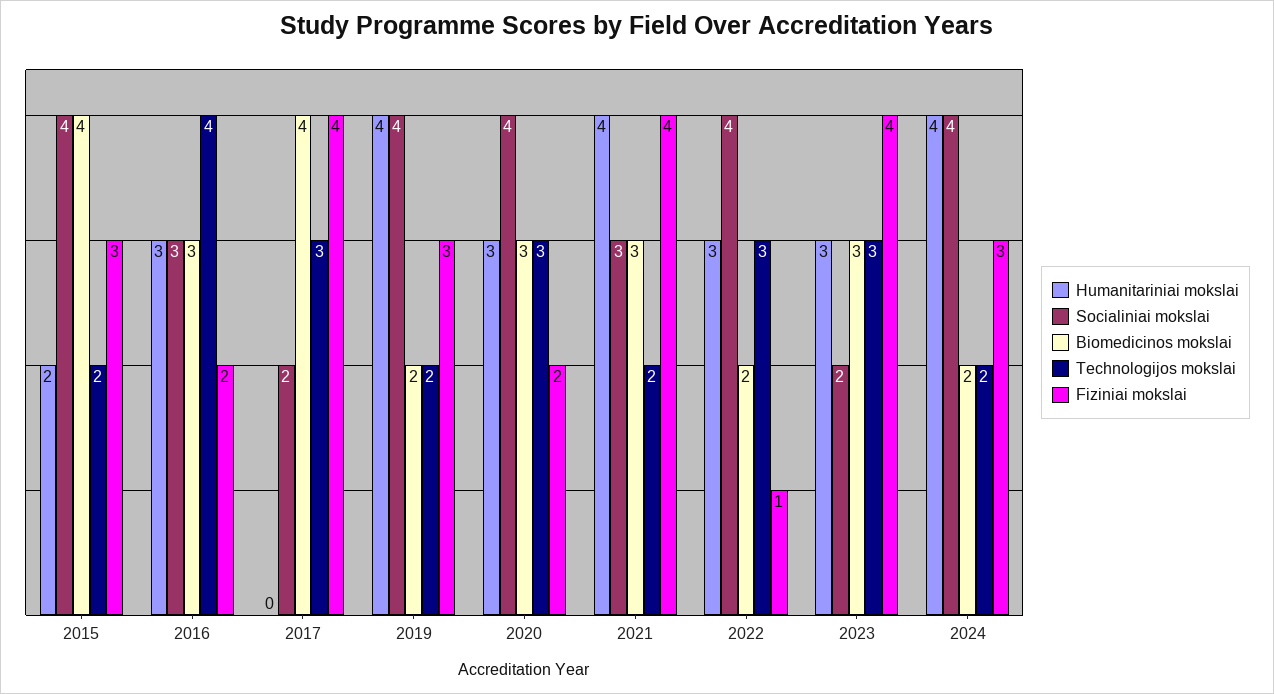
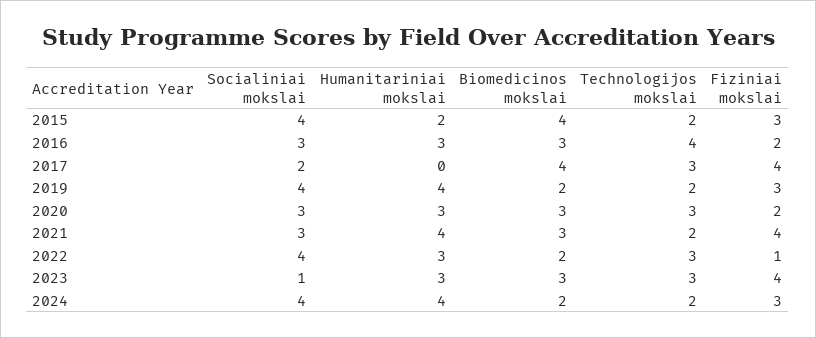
  {
    "Humanitariniai mokslai": {
      "2015": 2,
      "2016": 3,
      "2017": 0,
      "2019": 4,
      "2020": 3,
      "2021": 4,
      "2022": 3,
      "2023": 3,
      "2024": 4
    },
    "Socialiniai mokslai": {
      "2015": 4,
      "2016": 3,
      "2017": 2,
      "2019": 4,
-     "2020": 4,
+     "2020": 3,
      "2021": 3,
      "2022": 4,
-     "2023": 2,
+     "2023": 1,
      "2024": 4
    },
    "Biomedicinos mokslai": {
      "2015": 4,
      "2016": 3,
      "2017": 4,
      "2019": 2,
      "2020": 3,
      "2021": 3,
      "2022": 2,
      "2023": 3,
      "2024": 2
    },
    "Technologijos mokslai": {
      "2015": 2,
      "2016": 4,
      "2017": 3,
      "2019": 2,
      "2020": 3,
      "2021": 2,
      "2022": 3,
      "2023": 3,
      "2024": 2
    },
    "Fiziniai mokslai": {
      "2015": 3,
      "2016": 2,
      "2017": 4,
      "2019": 3,
      "2020": 2,
      "2021": 4,
      "2022": 1,
      "2023": 4,
      "2024": 3
    }
  }

